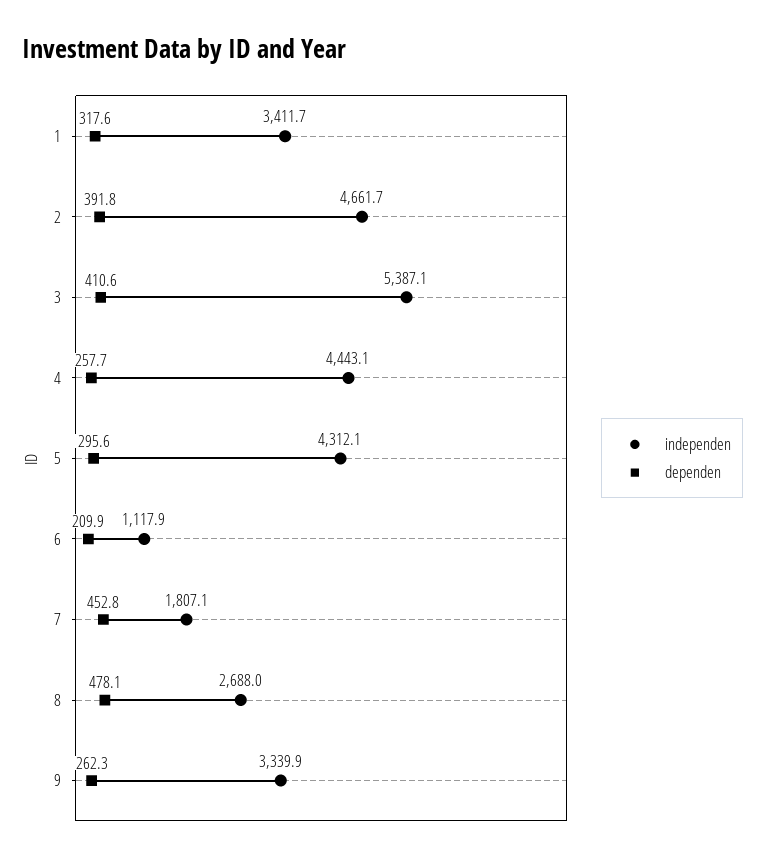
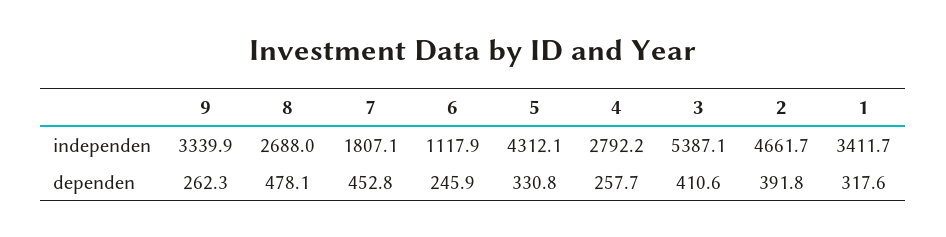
  {
    "independen": {
      "1": 3411.7,
      "2": 4661.7,
      "3": 5387.1,
-     "4": 4443.1,
+     "4": 2792.2,
      "5": 4312.1,
      "6": 1117.9,
      "7": 1807.1,
      "8": 2688,
      "9": 3339.9
    },
    "dependen": {
      "1": 317.6,
      "2": 391.8,
      "3": 410.6,
      "4": 257.7,
-     "5": 295.6,
+     "5": 330.8,
-     "6": 209.9,
+     "6": 245.9,
      "7": 452.8,
      "8": 478.1,
      "9": 262.3
    }
  }

